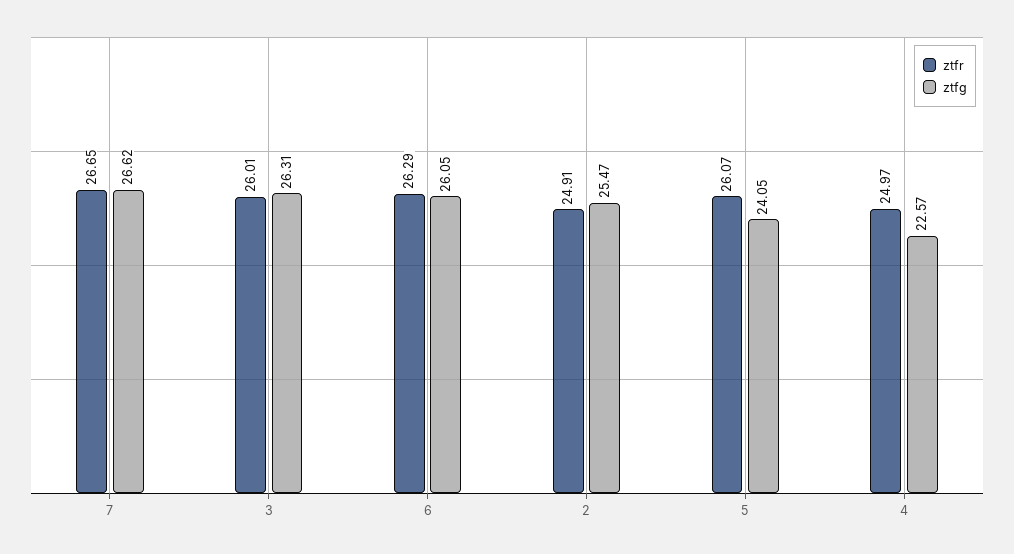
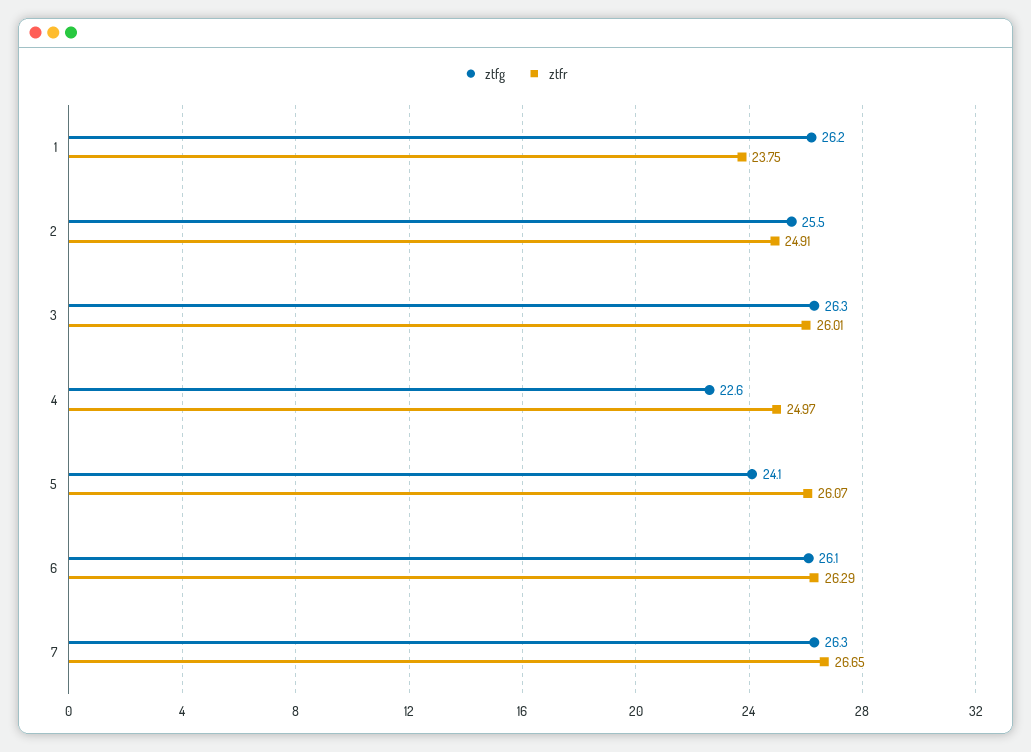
  {
    "ztfr": {
      "7": 26.65,
      "3": 26.01,
      "6": 26.29,
      "2": 24.91,
      "5": 26.07,
-     "4": 24.97
+     "4": 24.97,
+     "1": 23.75
    },
    "ztfg": {
-     "7": 26.62,
+     "7": 26.3,
      "3": 26.31,
      "6": 26.05,
      "2": 25.47,
      "5": 24.05,
-     "4": 22.57
+     "4": 22.57,
+     "1": 26.2
    }
  }

